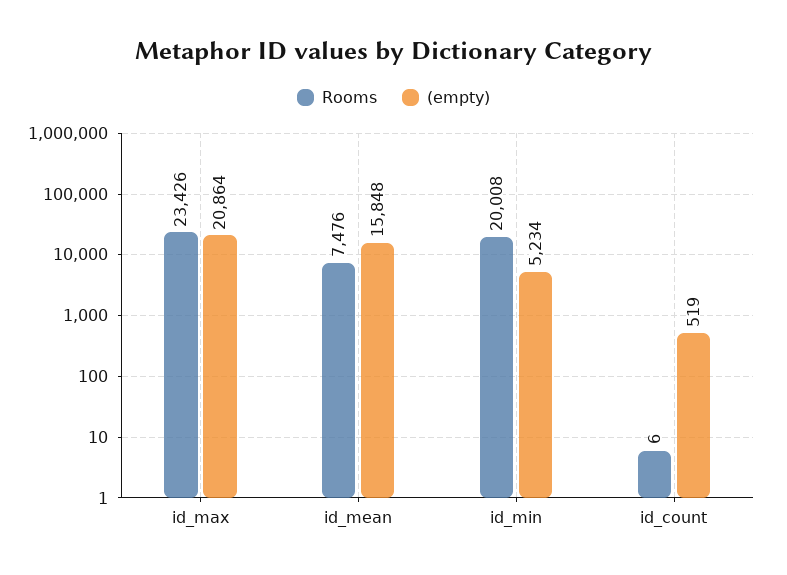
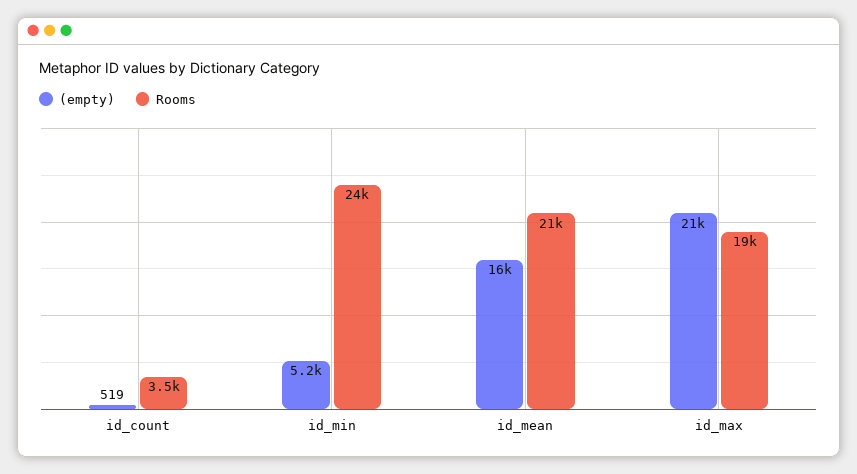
  {
    "Rooms": {
-     "id_max": 23426,
+     "id_max": 19000,
-     "id_mean": 7476,
+     "id_mean": 21000,
-     "id_min": 20008,
+     "id_min": 24000,
-     "id_count": 6
+     "id_count": 3500
    },
    "(empty)": {
      "id_max": 20864,
      "id_mean": 15848,
      "id_min": 5234,
      "id_count": 519
    }
  }

